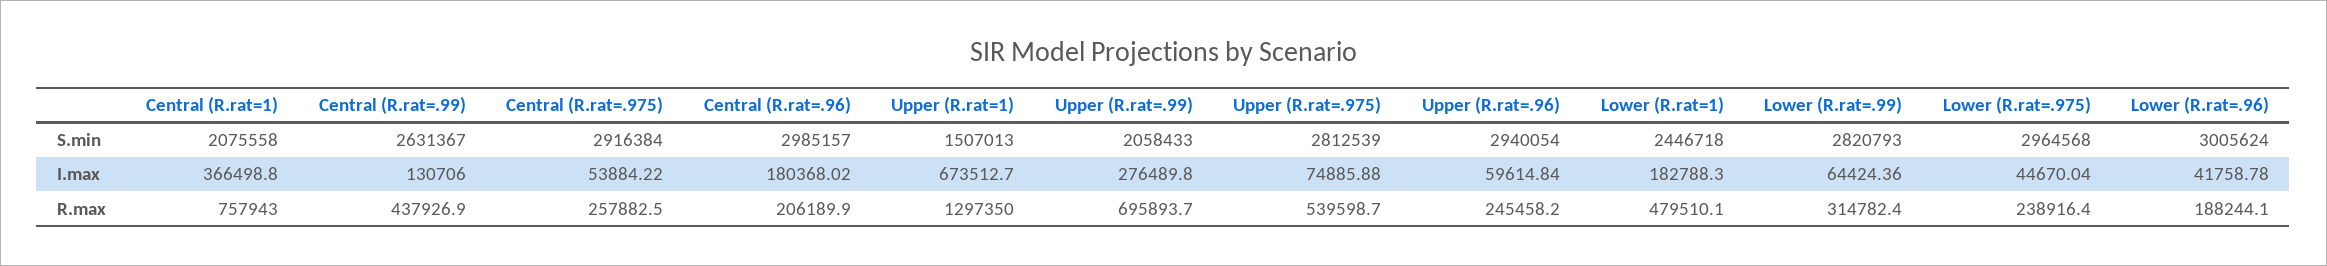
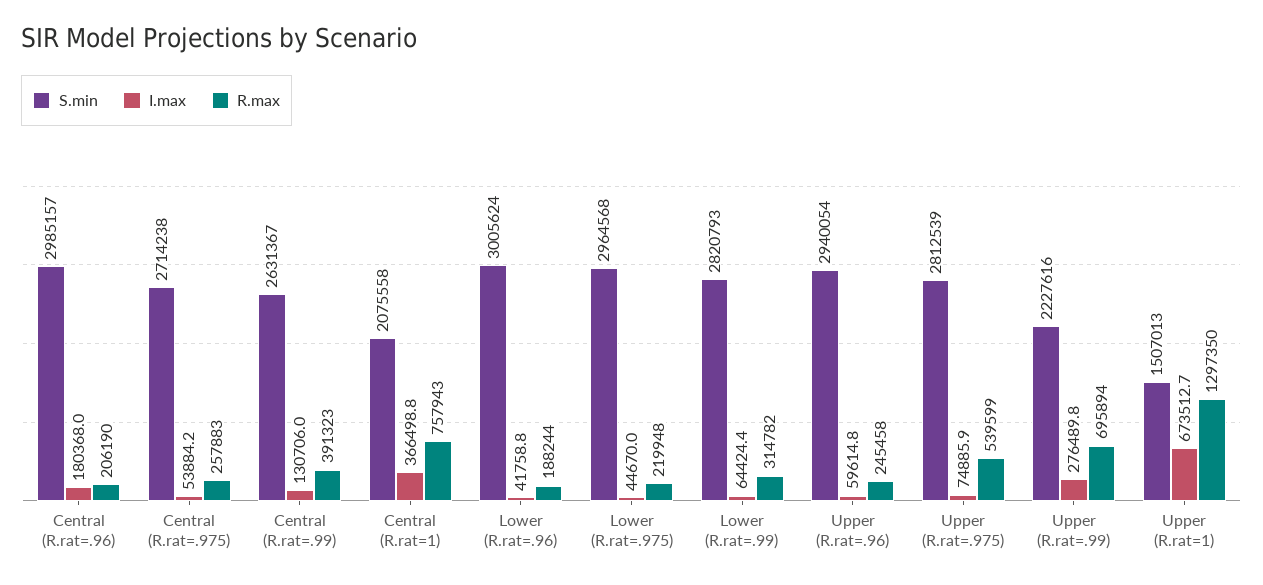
  {
    "S.min": {
      "Central (R.rat=1)": 2075558,
      "Central (R.rat=.99)": 2631367,
-     "Central (R.rat=.975)": 2916384,
+     "Central (R.rat=.975)": 2714238,
      "Central (R.rat=.96)": 2985157,
      "Upper (R.rat=1)": 1507013,
-     "Upper (R.rat=.99)": 2058433,
+     "Upper (R.rat=.99)": 2227616,
      "Upper (R.rat=.975)": 2812539,
      "Upper (R.rat=.96)": 2940054,
-     "Lower (R.rat=1)": 2446718,
      "Lower (R.rat=.99)": 2820793,
      "Lower (R.rat=.975)": 2964568,
      "Lower (R.rat=.96)": 3005624
    },
    "I.max": {
      "Central (R.rat=1)": 366498.8,
      "Central (R.rat=.99)": 130706,
      "Central (R.rat=.975)": 53884.22,
      "Central (R.rat=.96)": 180368.02,
      "Upper (R.rat=1)": 673512.7,
      "Upper (R.rat=.99)": 276489.8,
      "Upper (R.rat=.975)": 74885.88,
      "Upper (R.rat=.96)": 59614.84,
-     "Lower (R.rat=1)": 182788.3,
      "Lower (R.rat=.99)": 64424.36,
      "Lower (R.rat=.975)": 44670.04,
      "Lower (R.rat=.96)": 41758.78
    },
    "R.max": {
      "Central (R.rat=1)": 757943,
-     "Central (R.rat=.99)": 437926.9,
+     "Central (R.rat=.99)": 391323,
      "Central (R.rat=.975)": 257882.5,
      "Central (R.rat=.96)": 206189.9,
      "Upper (R.rat=1)": 1297350,
      "Upper (R.rat=.99)": 695893.7,
      "Upper (R.rat=.975)": 539598.7,
      "Upper (R.rat=.96)": 245458.2,
-     "Lower (R.rat=1)": 479510.1,
      "Lower (R.rat=.99)": 314782.4,
-     "Lower (R.rat=.975)": 238916.4,
+     "Lower (R.rat=.975)": 219948,
      "Lower (R.rat=.96)": 188244.1
    }
  }

